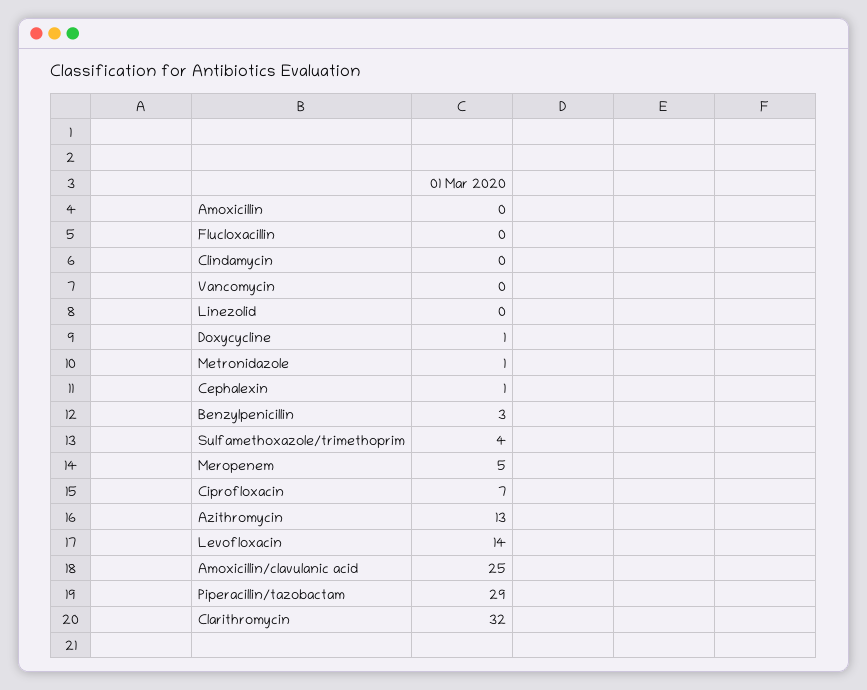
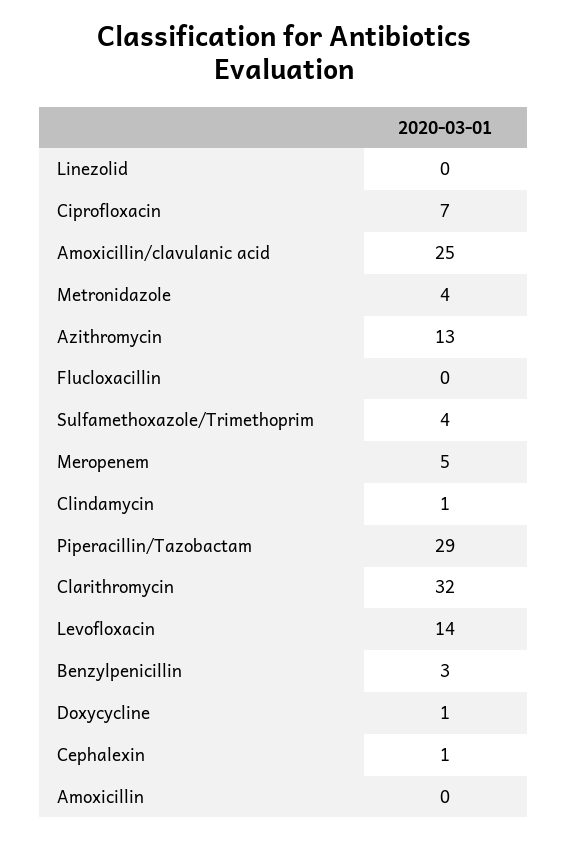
  {
    "Amoxicillin": 0,
    "Flucloxacillin": 0,
-   "Clindamycin": 0,
+   "Clindamycin": 1,
-   "Vancomycin": 0,
    "Linezolid": 0,
    "Doxycycline": 1,
-   "Metronidazole": 1,
+   "Metronidazole": 4,
    "Cephalexin": 1,
    "Benzylpenicillin": 3,
    "Sulfamethoxazole/trimethoprim": 4,
    "Meropenem": 5,
    "Ciprofloxacin": 7,
    "Azithromycin": 13,
    "Levofloxacin": 14,
    "Amoxicillin/clavulanic acid": 25,
    "Piperacillin/tazobactam": 29,
    "Clarithromycin": 32
  }

